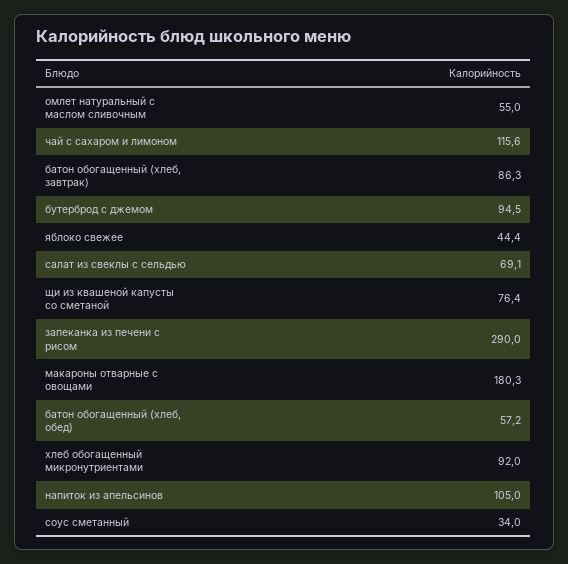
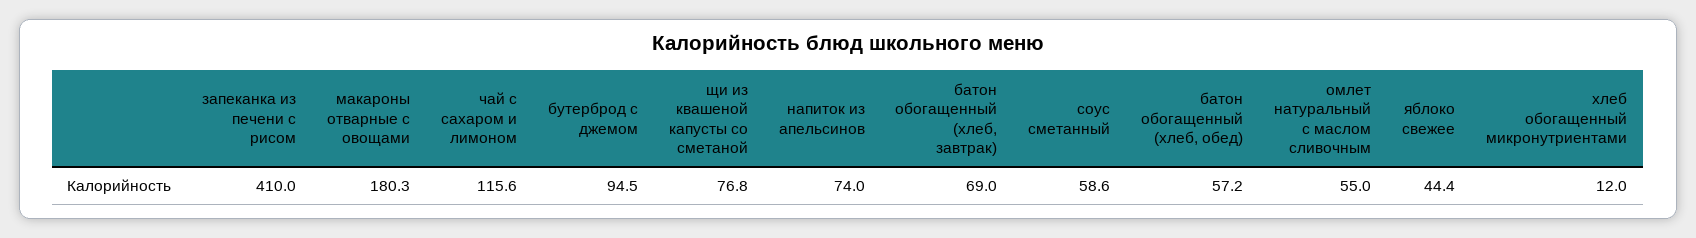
  {
    "омлет натуральный с маслом сливочным": 55,
    "чай с сахаром и лимоном": 115.6,
-   "батон обогащенный (хлеб, завтрак)": 86.3,
+   "батон обогащенный (хлеб, завтрак)": 69,
    "бутерброд с джемом": 94.5,
    "яблоко свежее": 44.4,
-   "салат из свеклы с сельдью": 69.1,
-   "щи из квашеной капусты со сметаной": 76.4,
+   "щи из квашеной капусты со сметаной": 76.8,
-   "запеканка из печени с рисом": 290,
+   "запеканка из печени с рисом": 410,
    "макароны отварные с овощами": 180.3,
    "батон обогащенный (хлеб, обед)": 57.2,
-   "хлеб обогащенный микронутриентами": 92,
+   "хлеб обогащенный микронутриентами": 12,
-   "напиток из апельсинов": 105,
+   "напиток из апельсинов": 74,
-   "соус сметанный": 34
+   "соус сметанный": 58.6
  }

